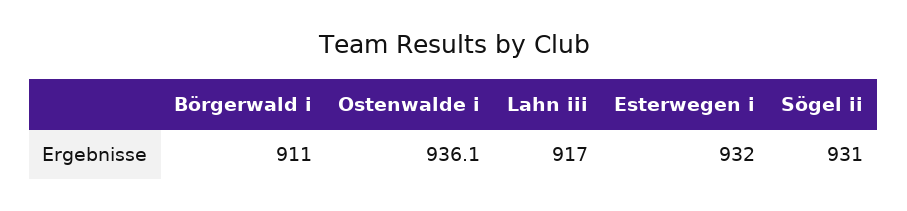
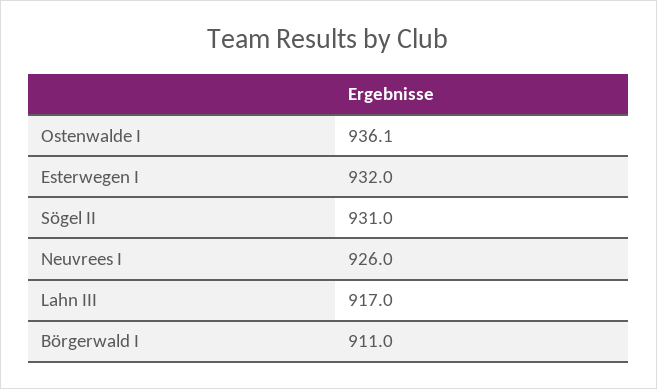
  {
    "Börgerwald i": 911,
    "Ostenwalde i": 936.1,
    "Lahn iii": 917,
    "Esterwegen i": 932,
-   "Sögel ii": 931
+   "Sögel ii": 931,
+   "Neuvrees I": 926
  }

